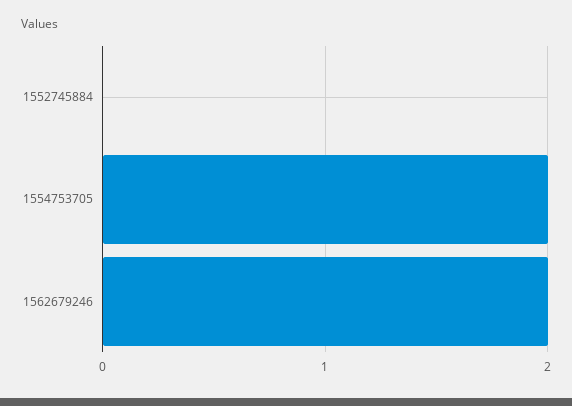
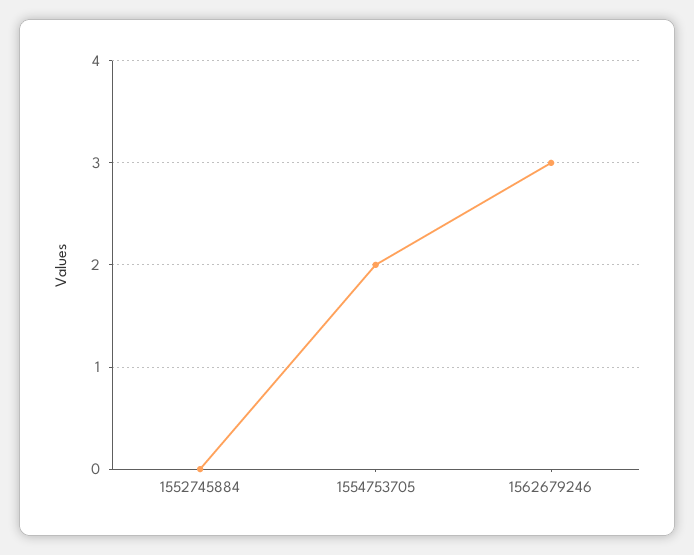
  {
    "1552745884": 0,
    "1554753705": 2,
-   "1562679246": 2
+   "1562679246": 3
  }

